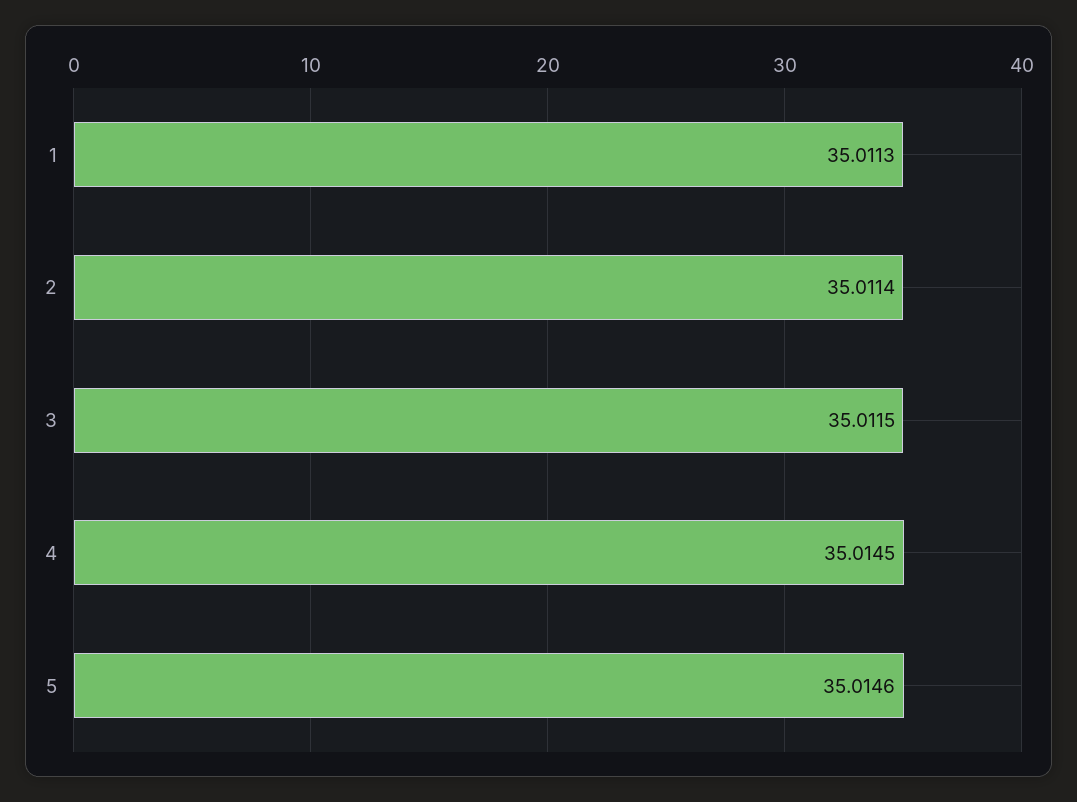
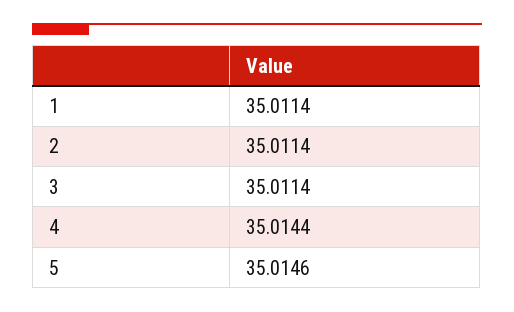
  {
-   "1": 35.0113,
+   "1": 35.0114,
    "2": 35.0114,
-   "3": 35.0115,
+   "3": 35.0114,
-   "4": 35.0145,
+   "4": 35.0144,
    "5": 35.0146
  }

